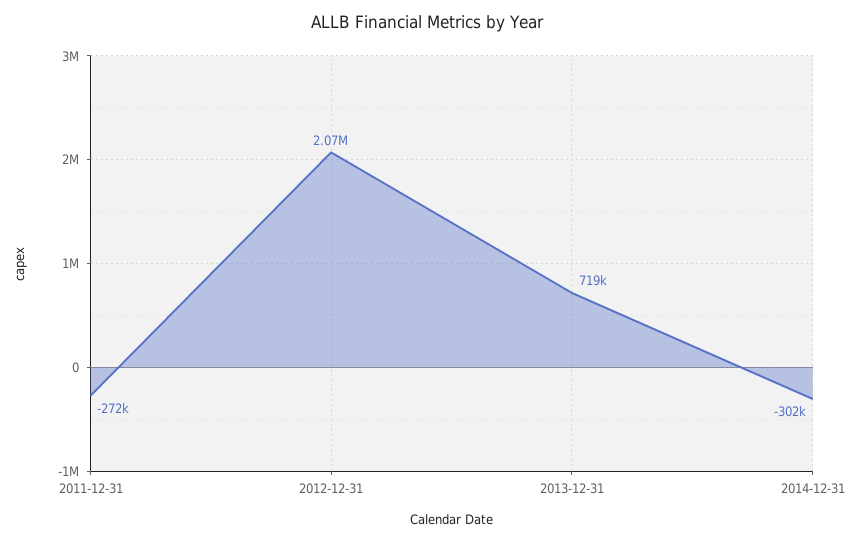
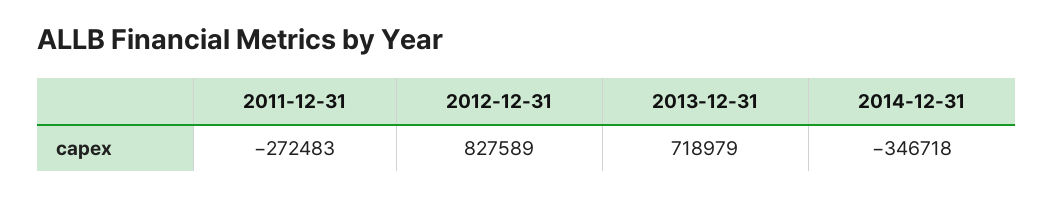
  {
    "2011-12-31": -272483,
-   "2012-12-31": 2070000,
+   "2012-12-31": 827589,
    "2013-12-31": 718979,
-   "2014-12-31": -302000
+   "2014-12-31": -346718
  }

